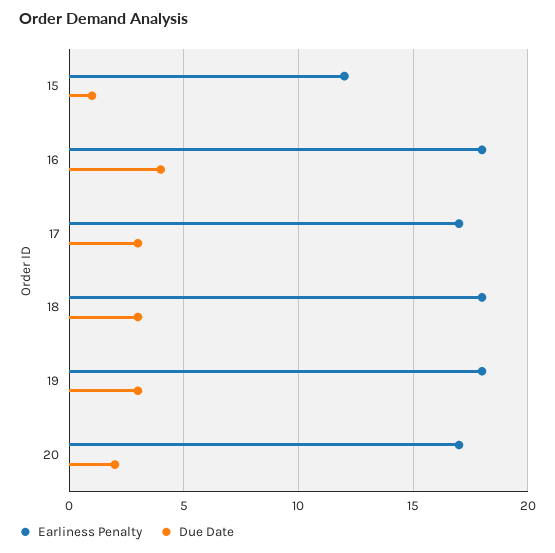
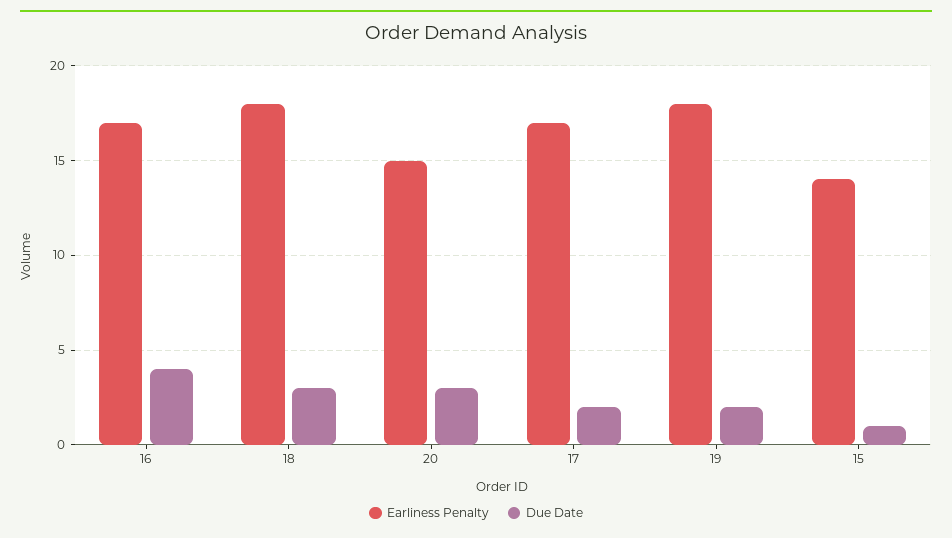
  {
    "Earliness Penalty": {
-     "15": 12,
+     "15": 14,
-     "16": 18,
+     "16": 17,
      "17": 17,
      "18": 18,
      "19": 18,
-     "20": 17
+     "20": 15
    },
    "Due Date": {
      "15": 1,
      "16": 4,
-     "17": 3,
+     "17": 2,
      "18": 3,
-     "19": 3,
+     "19": 2,
-     "20": 2
+     "20": 3
    }
  }

